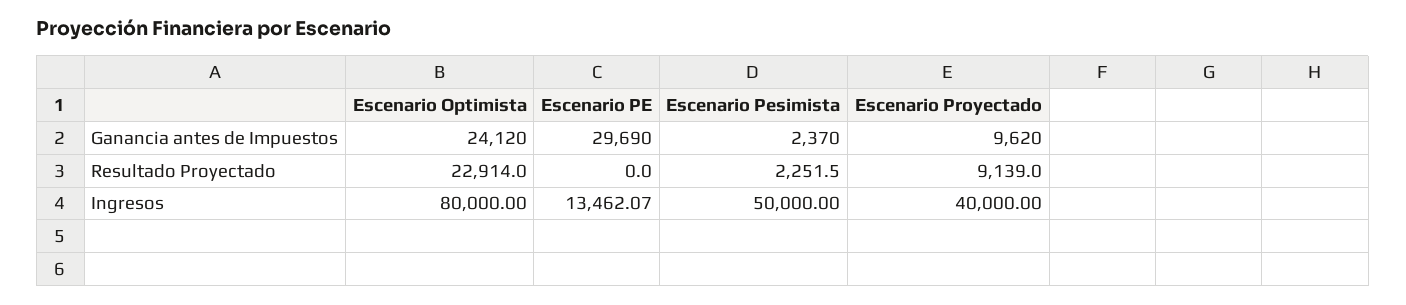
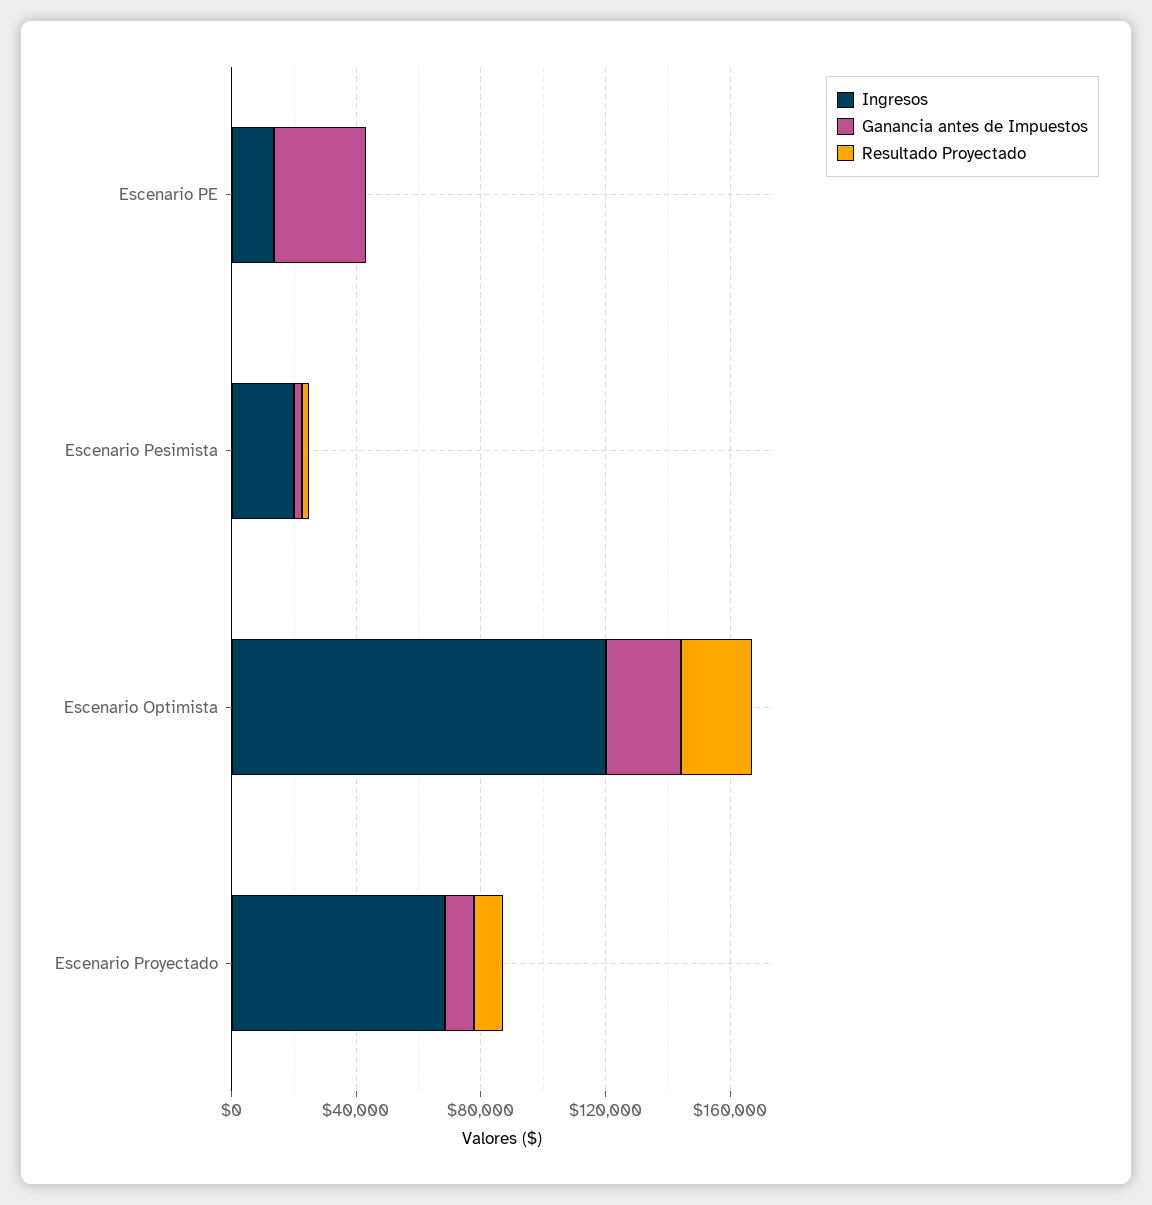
  {
    "Ganancia antes de Impuestos": {
      "Escenario Optimista": 24120,
      "Escenario PE": 29690,
      "Escenario Pesimista": 2370,
      "Escenario Proyectado": 9620
    },
    "Resultado Proyectado": {
      "Escenario Optimista": 22914,
      "Escenario PE": 0,
      "Escenario Pesimista": 2251.5,
      "Escenario Proyectado": 9139
    },
    "Ingresos": {
-     "Escenario Optimista": 80000,
+     "Escenario Optimista": 120000,
      "Escenario PE": 13462.07,
-     "Escenario Pesimista": 50000,
+     "Escenario Pesimista": 20000,
-     "Escenario Proyectado": 40000
+     "Escenario Proyectado": 70000
    }
  }

